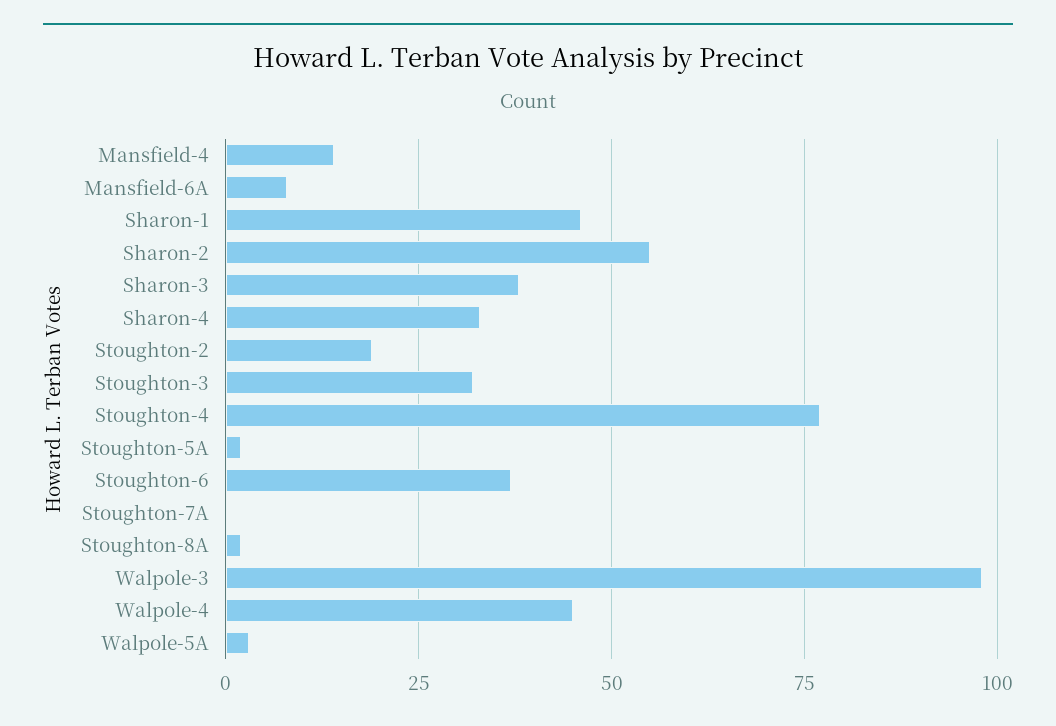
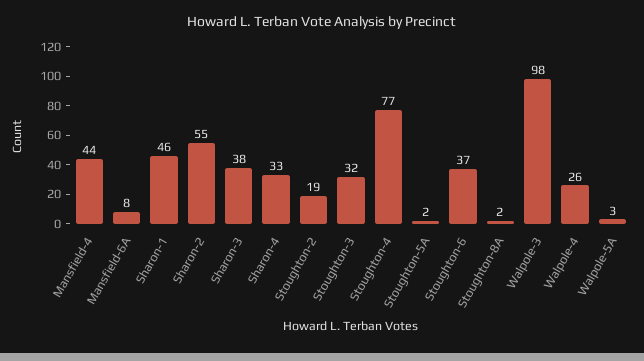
  {
-   "Mansfield-4": 15,
+   "Mansfield-4": 44,
    "Mansfield-6A": 8,
    "Sharon-1": 46,
    "Sharon-2": 55,
    "Sharon-3": 38,
    "Sharon-4": 33,
    "Stoughton-2": 19,
    "Stoughton-3": 32,
    "Stoughton-4": 77,
    "Stoughton-5A": 2,
    "Stoughton-6": 37,
-   "Stoughton-7A": 0,
    "Stoughton-8A": 2,
    "Walpole-3": 98,
-   "Walpole-4": 45,
+   "Walpole-4": 26,
    "Walpole-5A": 3
  }

